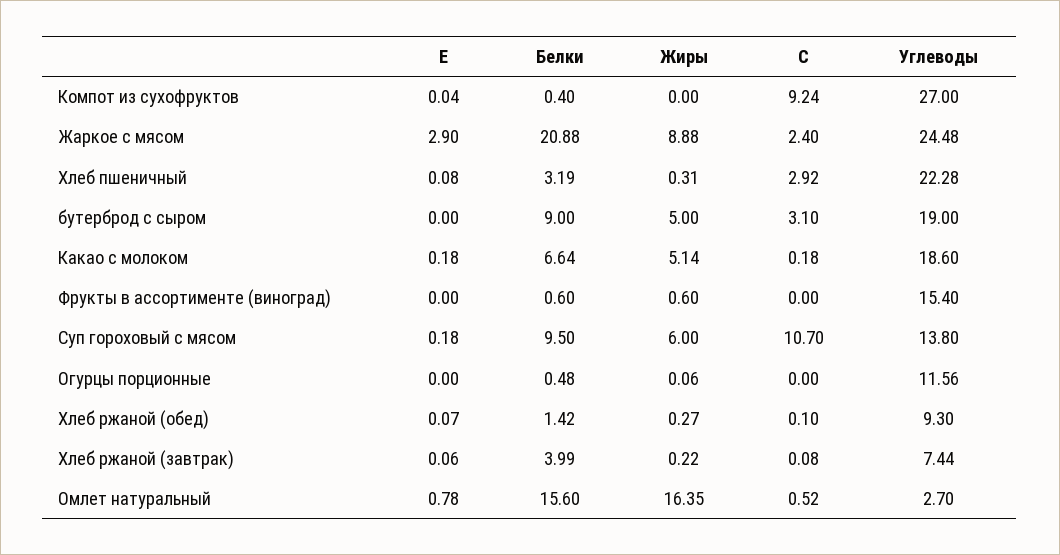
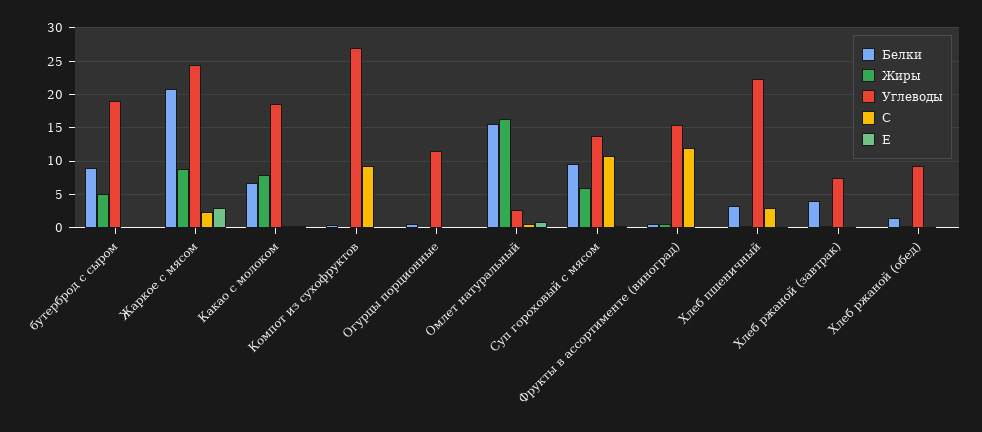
  {
    "E": {
      "Компот из сухофруктов": 0.04,
      "Жаркое с мясом": 2.9,
      "Хлеб пшеничный": 0.08,
      "бутерброд с сыром": 0,
      "Какао с молоком": 0.18,
      "Фрукты в ассортименте (виноград)": 0,
      "Суп гороховый с мясом": 0.18,
      "Огурцы порционные": 0,
      "Хлеб ржаной (обед)": 0.07,
      "Хлеб ржаной (завтрак)": 0.06,
      "Омлет натуральный": 0.78
    },
    "Белки": {
      "Компот из сухофруктов": 0.4,
      "Жаркое с мясом": 20.88,
      "Хлеб пшеничный": 3.19,
      "бутерброд с сыром": 9,
      "Какао с молоком": 6.64,
      "Фрукты в ассортименте (виноград)": 0.6,
      "Суп гороховый с мясом": 9.5,
      "Огурцы порционные": 0.48,
      "Хлеб ржаной (обед)": 1.42,
      "Хлеб ржаной (завтрак)": 3.99,
      "Омлет натуральный": 15.6
    },
    "Жиры": {
      "Компот из сухофруктов": 0,
      "Жаркое с мясом": 8.88,
      "Хлеб пшеничный": 0.31,
      "бутерброд с сыром": 5,
-     "Какао с молоком": 5.14,
+     "Какао с молоком": 8,
      "Фрукты в ассортименте (виноград)": 0.6,
      "Суп гороховый с мясом": 6,
      "Огурцы порционные": 0.06,
      "Хлеб ржаной (обед)": 0.27,
      "Хлеб ржаной (завтрак)": 0.22,
      "Омлет натуральный": 16.35
    },
    "C": {
      "Компот из сухофруктов": 9.24,
      "Жаркое с мясом": 2.4,
      "Хлеб пшеничный": 2.92,
-     "бутерброд с сыром": 3.1,
+     "бутерброд с сыром": 0,
      "Какао с молоком": 0.18,
-     "Фрукты в ассортименте (виноград)": 0,
+     "Фрукты в ассортименте (виноград)": 12,
      "Суп гороховый с мясом": 10.7,
      "Огурцы порционные": 0,
      "Хлеб ржаной (обед)": 0.1,
      "Хлеб ржаной (завтрак)": 0.08,
      "Омлет натуральный": 0.52
    },
    "Углеводы": {
      "Компот из сухофруктов": 27,
      "Жаркое с мясом": 24.48,
      "Хлеб пшеничный": 22.28,
      "бутерброд с сыром": 19,
      "Какао с молоком": 18.6,
      "Фрукты в ассортименте (виноград)": 15.4,
      "Суп гороховый с мясом": 13.8,
      "Огурцы порционные": 11.56,
      "Хлеб ржаной (обед)": 9.3,
      "Хлеб ржаной (завтрак)": 7.44,
      "Омлет натуральный": 2.7
    }
  }

